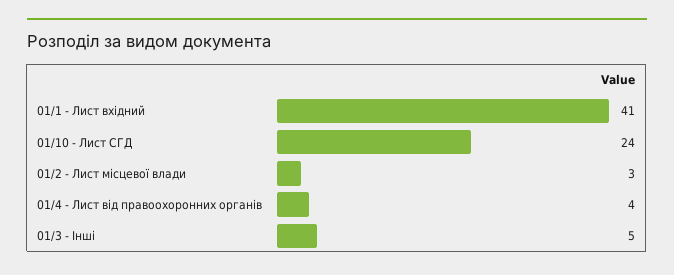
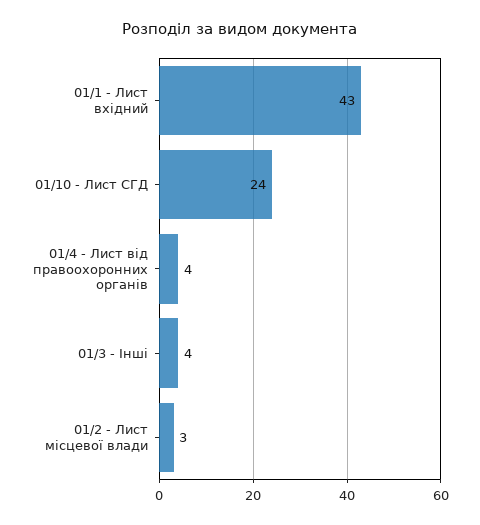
  {
-   "01/1 - Лист вхідний": 41,
+   "01/1 - Лист вхідний": 43,
    "01/10 - Лист СГД": 24,
    "01/2 - Лист місцевої влади": 3,
    "01/4 - Лист від правоохоронних органів": 4,
-   "01/3 - Інші": 5
+   "01/3 - Інші": 4
  }

